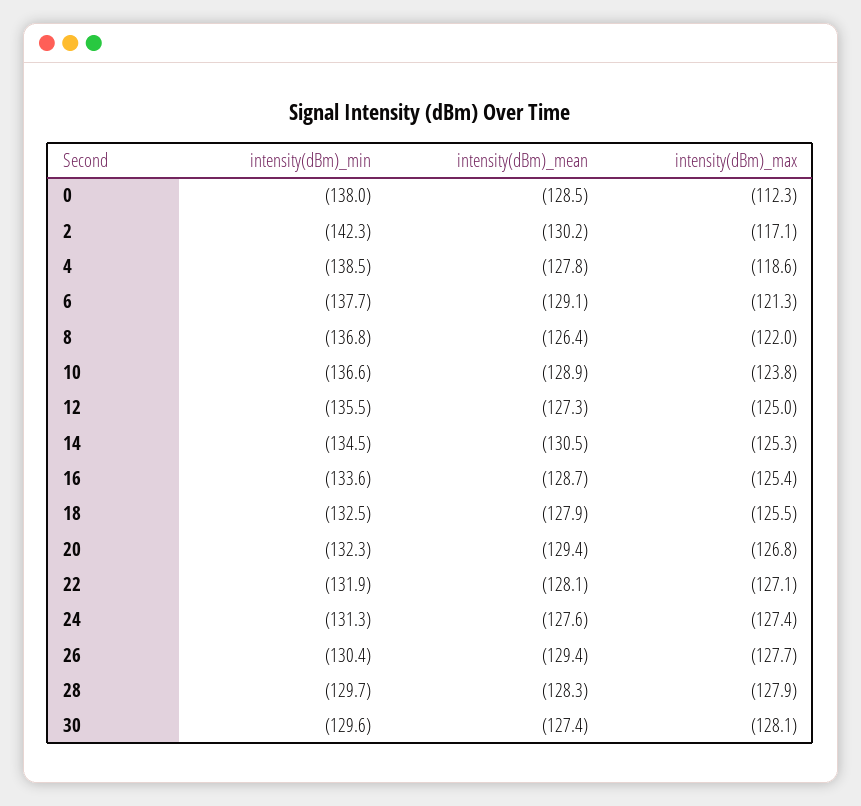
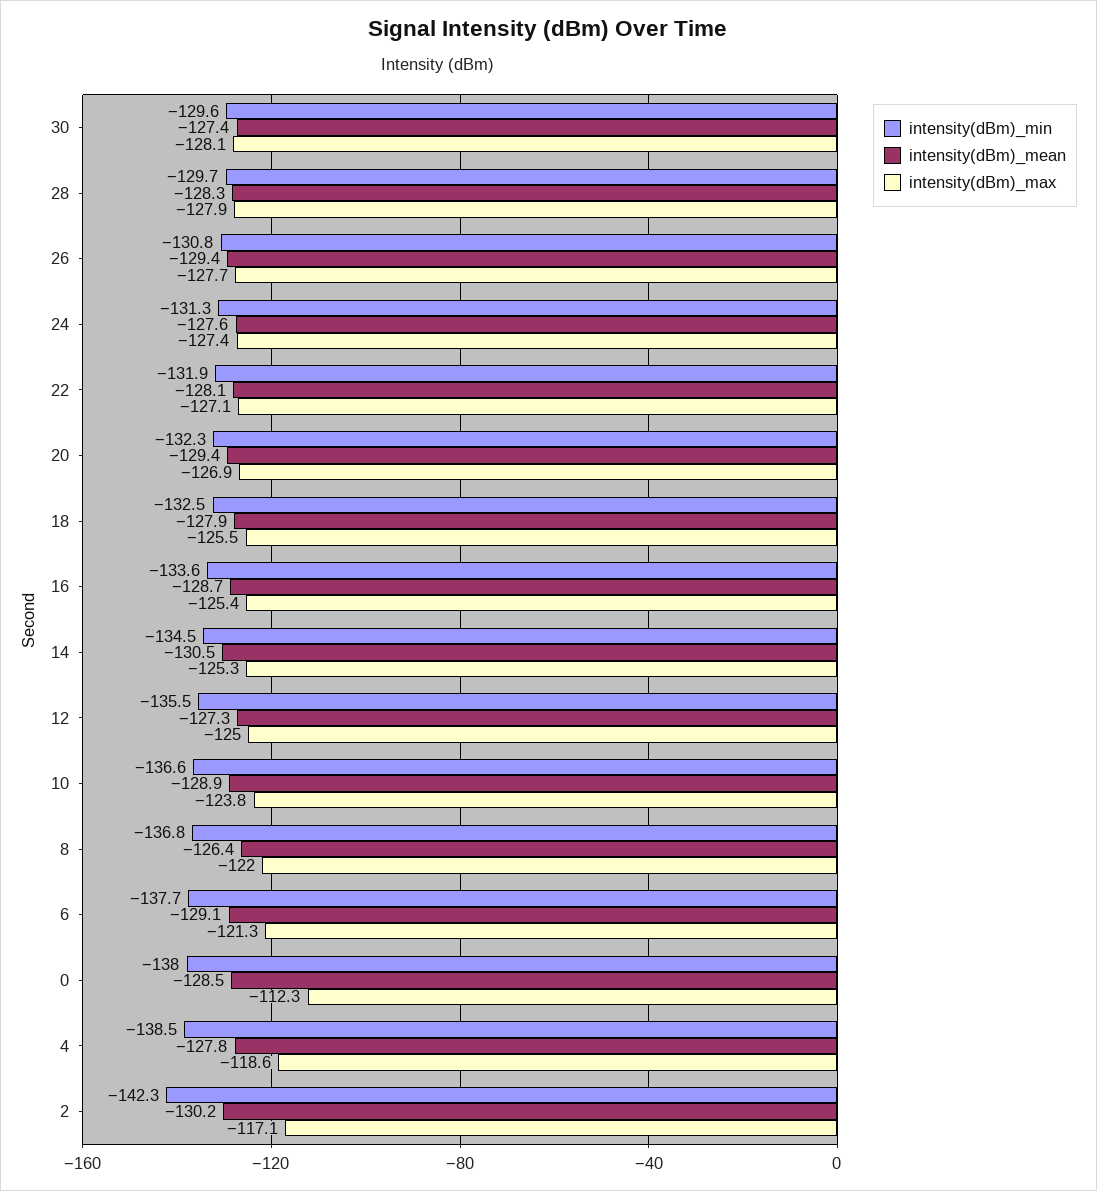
  {
    "intensity(dBm)_min": {
      "0": -138,
      "2": -142.3,
      "4": -138.5,
      "6": -137.7,
      "8": -136.8,
      "10": -136.6,
      "12": -135.5,
      "14": -134.5,
      "16": -133.6,
      "18": -132.5,
      "20": -132.3,
      "22": -131.9,
      "24": -131.3,
-     "26": -130.4,
+     "26": -130.8,
      "28": -129.7,
      "30": -129.6
    },
    "intensity(dBm)_mean": {
      "0": -128.5,
      "2": -130.2,
      "4": -127.8,
      "6": -129.1,
      "8": -126.4,
      "10": -128.9,
      "12": -127.3,
      "14": -130.5,
      "16": -128.7,
      "18": -127.9,
      "20": -129.4,
      "22": -128.1,
      "24": -127.6,
      "26": -129.4,
      "28": -128.3,
      "30": -127.4
    },
    "intensity(dBm)_max": {
      "0": -112.3,
      "2": -117.1,
      "4": -118.6,
      "6": -121.3,
      "8": -122,
      "10": -123.8,
      "12": -125,
      "14": -125.3,
      "16": -125.4,
      "18": -125.5,
-     "20": -126.8,
+     "20": -126.9,
      "22": -127.1,
      "24": -127.4,
      "26": -127.7,
      "28": -127.9,
      "30": -128.1
    }
  }

